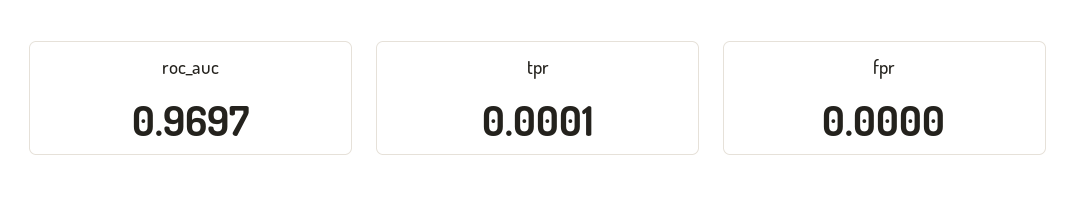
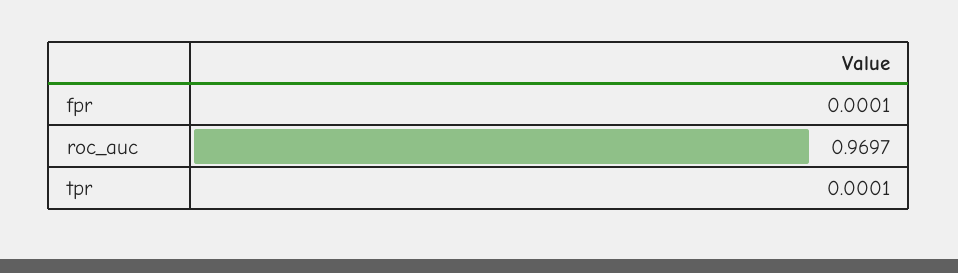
  {
    "roc_auc": 0.9697,
    "tpr": 0.0001,
-   "fpr": 0
+   "fpr": 0.0001
  }

